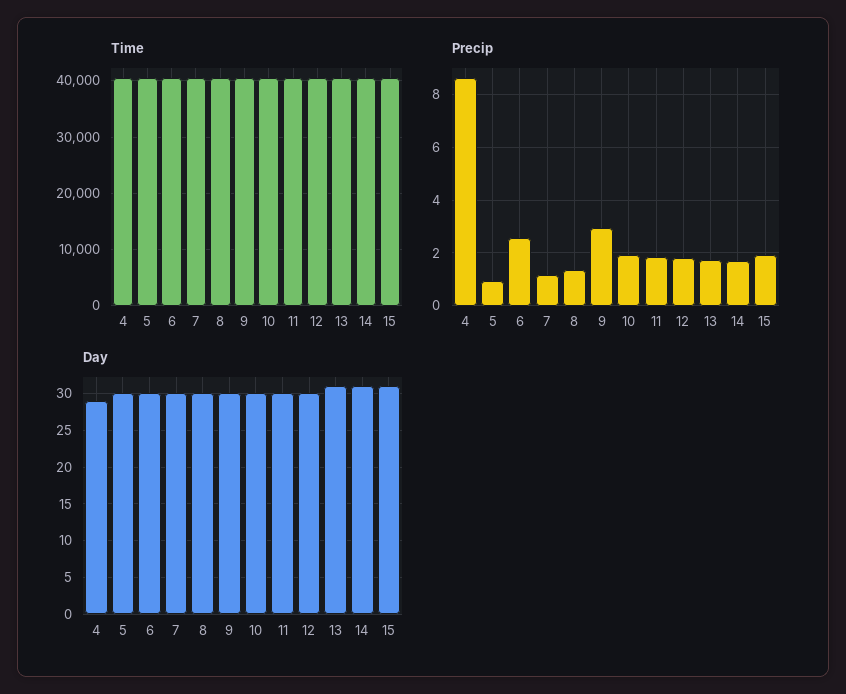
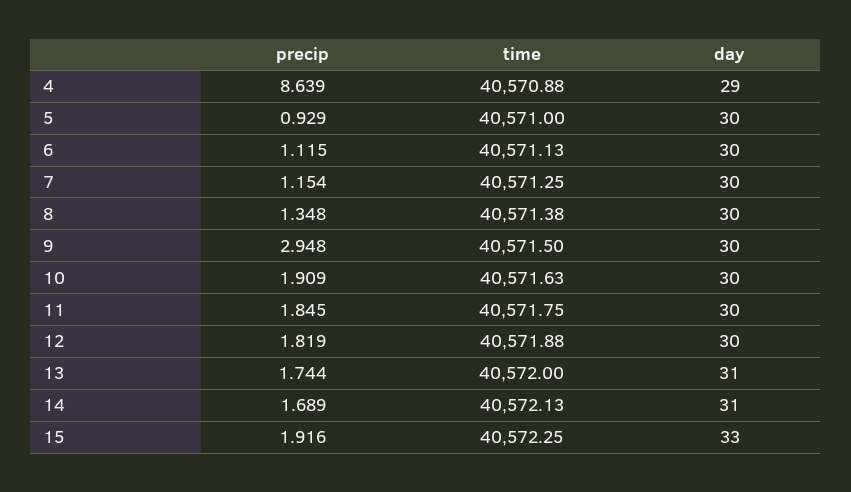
  {
    "Time": {
      "4": 40570.88,
      "5": 40571,
      "6": 40571.13,
      "7": 40571.25,
      "8": 40571.38,
      "9": 40571.5,
      "10": 40571.63,
      "11": 40571.75,
      "12": 40571.88,
      "13": 40572,
      "14": 40572.13,
      "15": 40572.25
    },
    "Precip": {
      "4": 8.639,
      "5": 0.929,
-     "6": 2.5,
+     "6": 1.115,
      "7": 1.154,
      "8": 1.348,
      "9": 2.948,
      "10": 1.909,
      "11": 1.845,
      "12": 1.819,
      "13": 1.744,
      "14": 1.689,
      "15": 1.916
    },
    "Day": {
      "4": 29,
      "5": 30,
      "6": 30,
      "7": 30,
      "8": 30,
      "9": 30,
      "10": 30,
      "11": 30,
      "12": 30,
      "13": 31,
      "14": 31,
-     "15": 31
+     "15": 33
    }
  }

